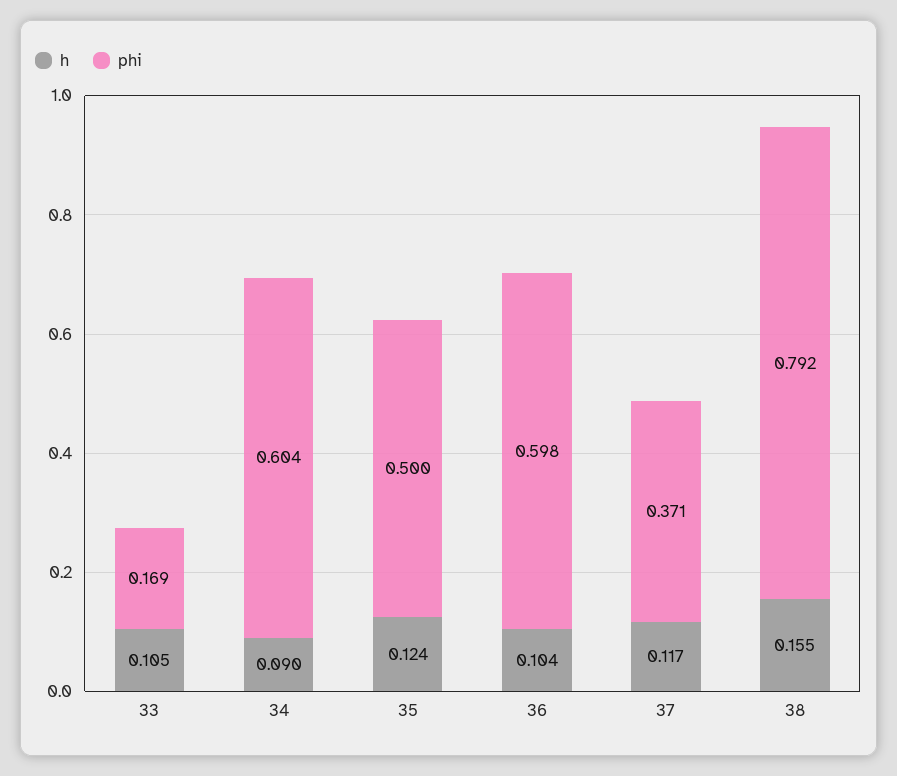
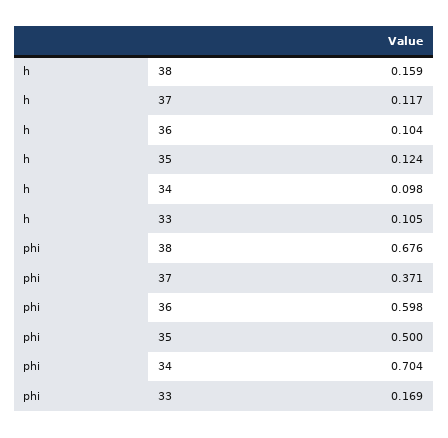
  {
    "h": {
      "33": 0.105,
-     "34": 0.09,
+     "34": 0.098,
      "35": 0.124,
      "36": 0.104,
      "37": 0.117,
-     "38": 0.155
+     "38": 0.159
    },
    "phi": {
      "33": 0.169,
-     "34": 0.604,
+     "34": 0.704,
      "35": 0.5,
      "36": 0.598,
      "37": 0.371,
-     "38": 0.792
+     "38": 0.676
    }
  }

